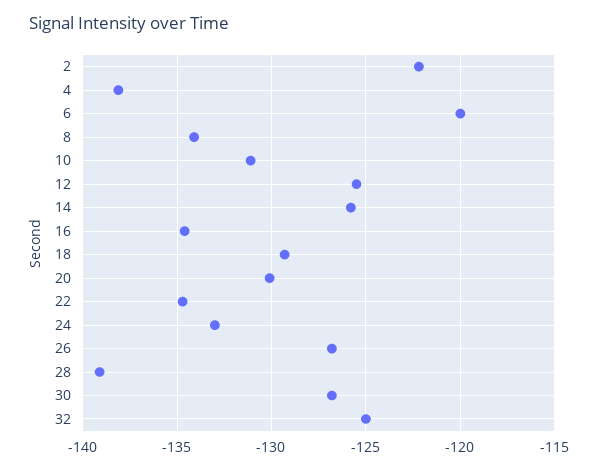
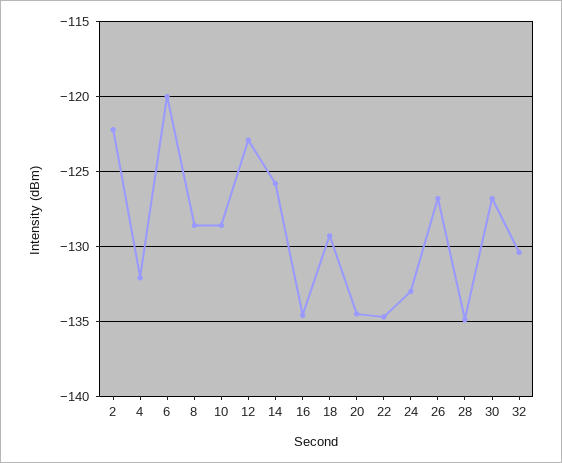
  {
    "2": -122,
-   "4": -138,
+   "4": -132,
    "6": -120,
-   "8": -134,
+   "8": -128.5,
-   "10": -131,
+   "10": -128.5,
-   "12": -125.5,
+   "12": -123,
    "14": -126,
    "16": -134.5,
    "18": -129.5,
-   "20": -130,
+   "20": -134.5,
    "22": -134.5,
    "24": -133,
    "26": -127,
-   "28": -139,
+   "28": -135,
    "30": -127,
-   "32": -125
+   "32": -130.5
  }

